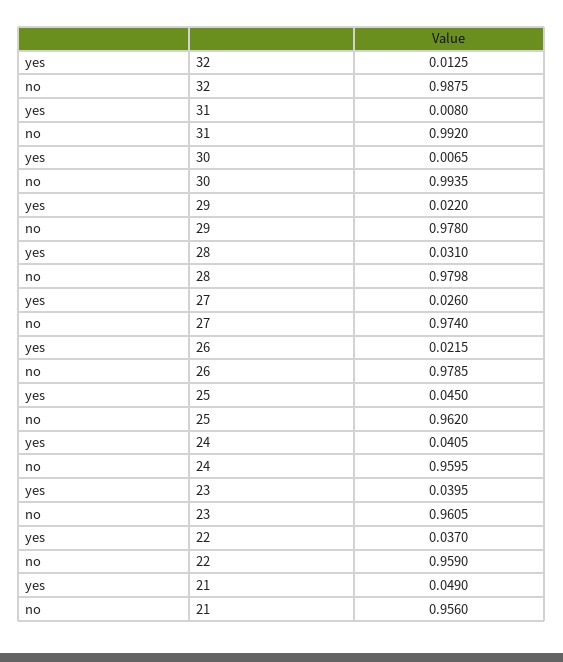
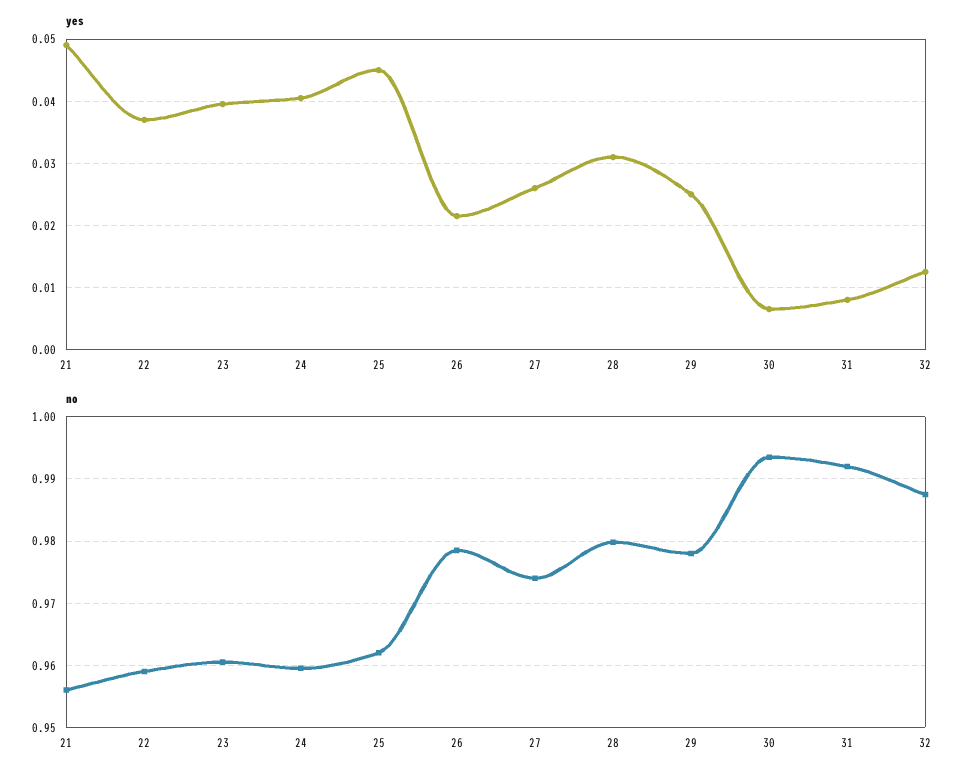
  {
    "yes": {
      "32": 0.0125,
      "31": 0.008,
      "30": 0.0065,
-     "29": 0.022,
+     "29": 0.025,
      "28": 0.031,
      "27": 0.026,
      "26": 0.0215,
      "25": 0.045,
      "24": 0.0405,
      "23": 0.0395,
      "22": 0.037,
      "21": 0.049
    },
    "no": {
      "32": 0.9875,
      "31": 0.992,
      "30": 0.9935,
      "29": 0.978,
      "28": 0.9798,
      "27": 0.974,
      "26": 0.9785,
      "25": 0.962,
      "24": 0.9595,
      "23": 0.9605,
      "22": 0.959,
      "21": 0.956
    }
  }

